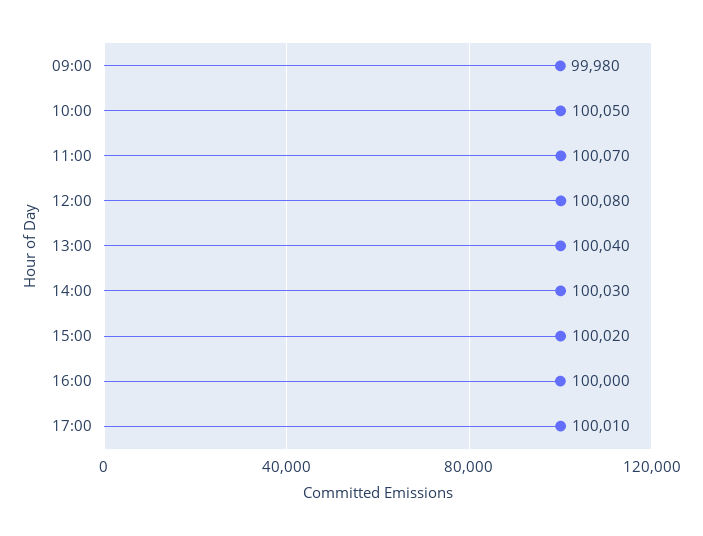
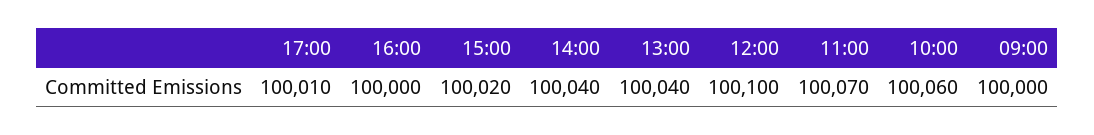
  {
-   "09:00": 99980,
+   "09:00": 100000,
-   "10:00": 100050,
+   "10:00": 100060,
    "11:00": 100070,
-   "12:00": 100080,
+   "12:00": 100100,
    "13:00": 100040,
-   "14:00": 100030,
+   "14:00": 100040,
    "15:00": 100020,
    "16:00": 100000,
    "17:00": 100010
  }

